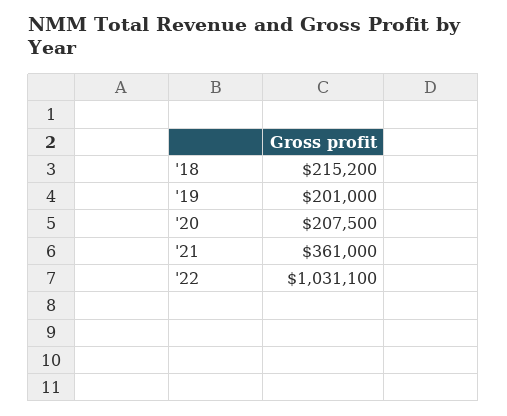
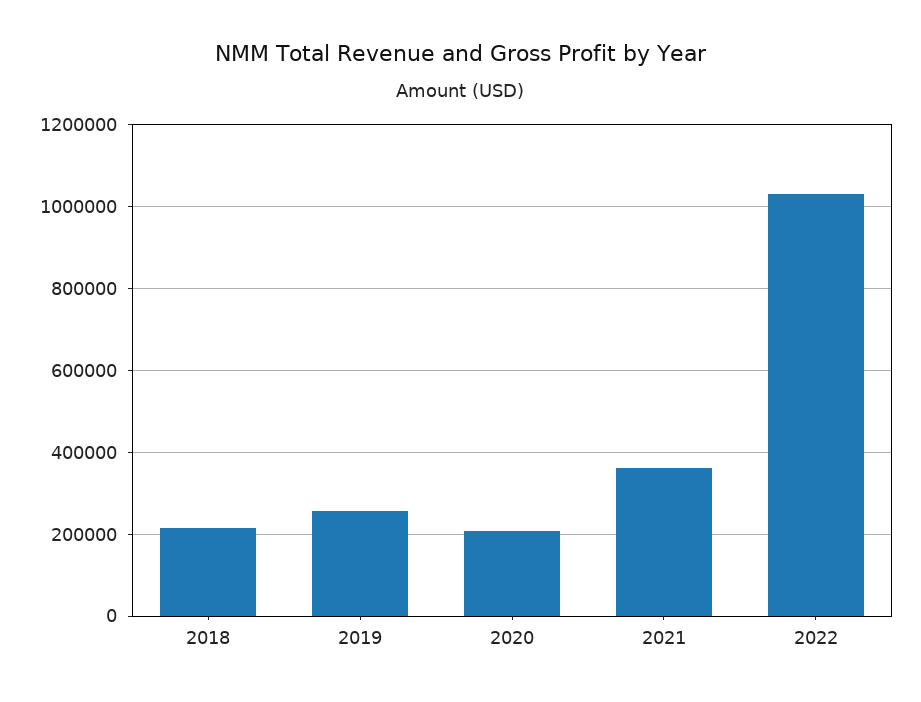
  {
    "'18": 215200,
-   "'19": 201000,
+   "'19": 260000,
    "'20": 207500,
    "'21": 361000,
    "'22": 1031100
  }

